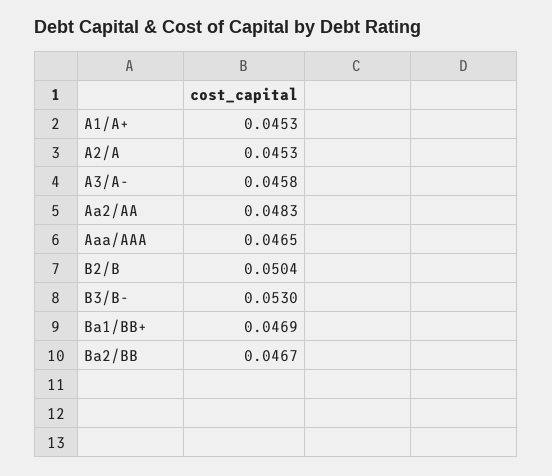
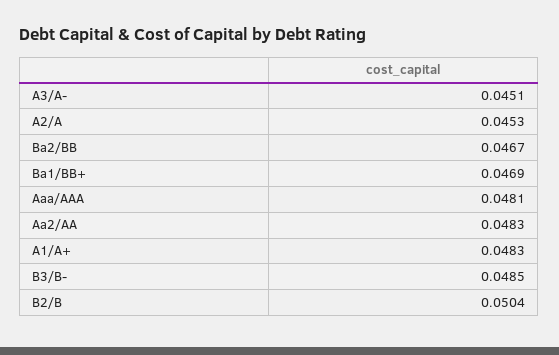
  {
-   "A1/A+": 0.0453,
+   "A1/A+": 0.0483,
    "A2/A": 0.0453,
-   "A3/A-": 0.0458,
+   "A3/A-": 0.0451,
    "Aa2/AA": 0.0483,
-   "Aaa/AAA": 0.0465,
+   "Aaa/AAA": 0.0481,
    "B2/B": 0.0504,
-   "B3/B-": 0.053,
+   "B3/B-": 0.0485,
    "Ba1/BB+": 0.0469,
    "Ba2/BB": 0.0467
  }

